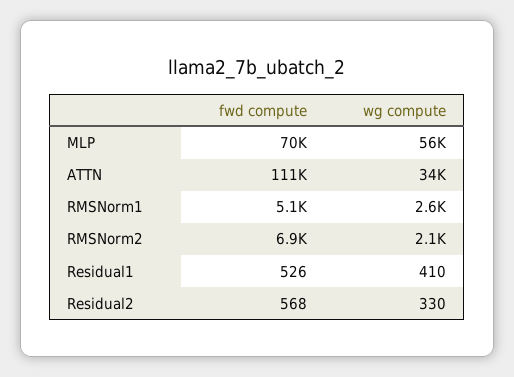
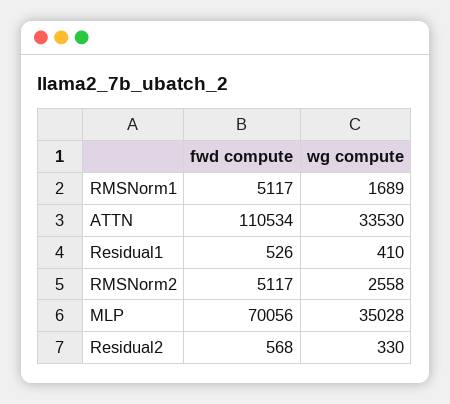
  {
    "fwd compute": {
      "MLP": 70056,
      "ATTN": 110534,
      "RMSNorm1": 5117,
-     "RMSNorm2": 6900,
+     "RMSNorm2": 5117,
      "Residual1": 526,
      "Residual2": 568
    },
    "wg compute": {
-     "MLP": 56000,
+     "MLP": 35028,
      "ATTN": 33530,
-     "RMSNorm1": 2600,
+     "RMSNorm1": 1689,
-     "RMSNorm2": 2100,
+     "RMSNorm2": 2558,
      "Residual1": 410,
      "Residual2": 330
    }
  }

